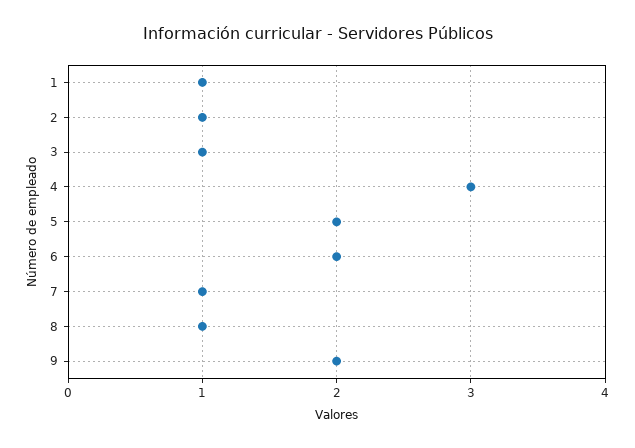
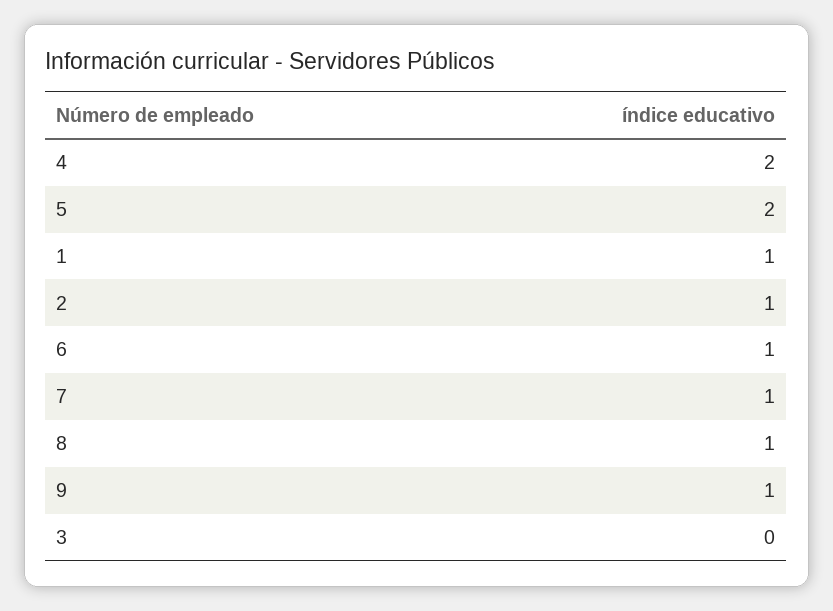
  {
    "1": 1,
    "2": 1,
-   "3": 1,
+   "3": 0,
-   "4": 3,
+   "4": 2,
    "5": 2,
-   "6": 2,
+   "6": 1,
    "7": 1,
    "8": 1,
-   "9": 2
+   "9": 1
  }

